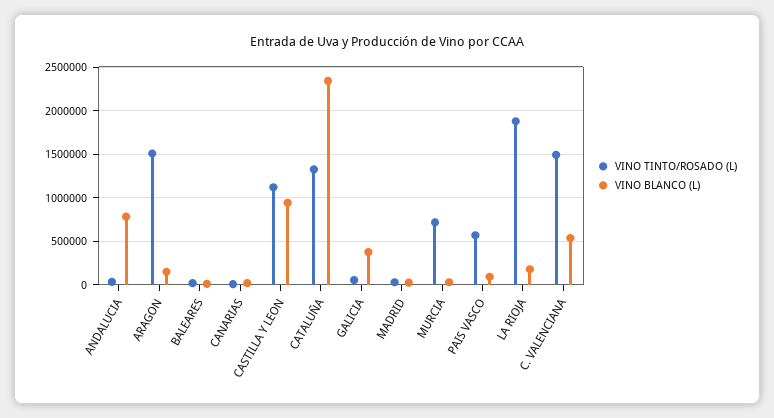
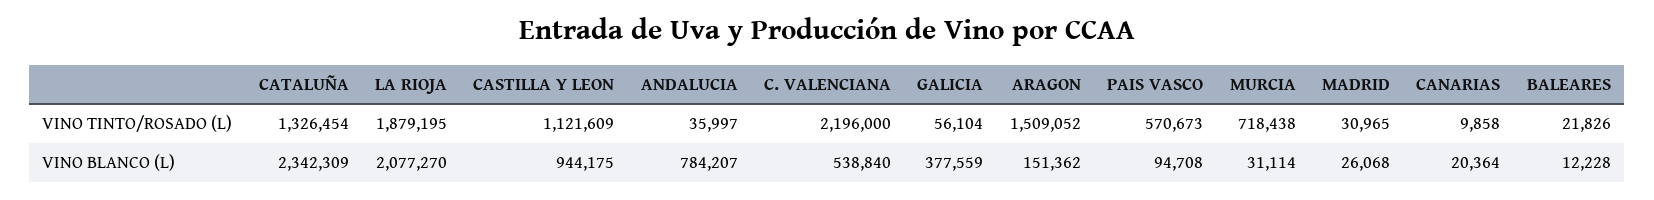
  {
    "VINO TINTO/ROSADO (L)": {
      "ANDALUCIA": 35997,
      "ARAGON": 1509052,
      "BALEARES": 21826,
      "CANARIAS": 9858,
      "CASTILLA Y LEON": 1121609,
      "CATALUÑA": 1326454,
      "GALICIA": 56104,
      "MADRID": 30965,
      "MURCIA": 718438,
      "PAIS VASCO": 570673,
      "LA RIOJA": 1879195,
-     "C. VALENCIANA": 1500000
+     "C. VALENCIANA": 2196000
    },
    "VINO BLANCO (L)": {
      "ANDALUCIA": 784207,
      "ARAGON": 151362,
      "BALEARES": 12228,
      "CANARIAS": 20364,
      "CASTILLA Y LEON": 944175,
      "CATALUÑA": 2342309,
      "GALICIA": 377559,
      "MADRID": 26068,
      "MURCIA": 31114,
      "PAIS VASCO": 94708,
-     "LA RIOJA": 200000,
+     "LA RIOJA": 2077270,
      "C. VALENCIANA": 538840
    }
  }

